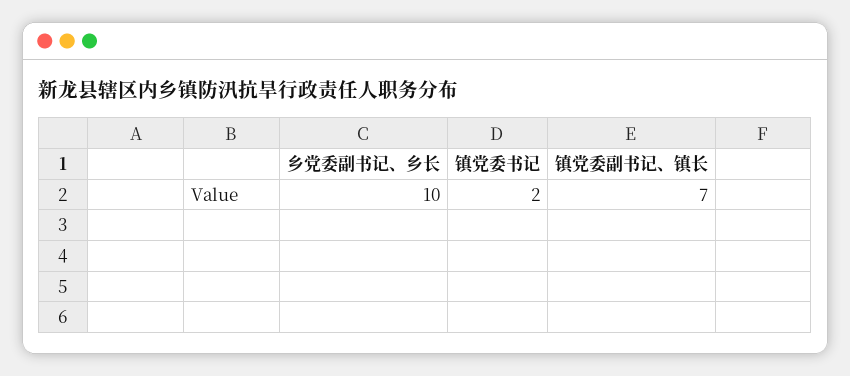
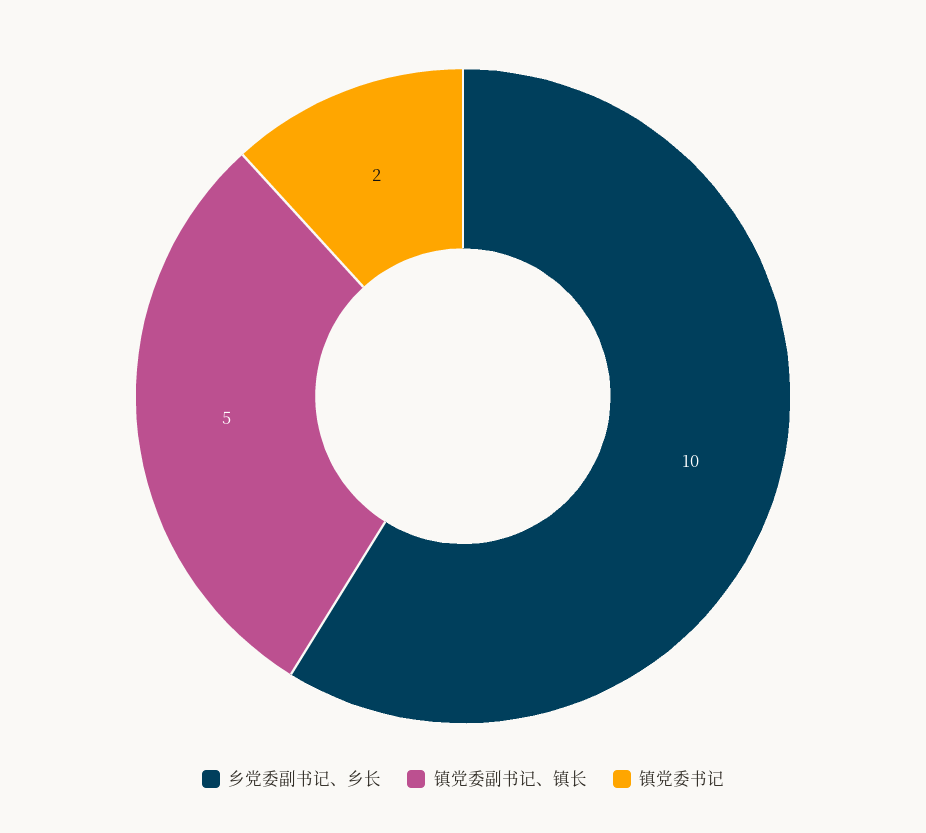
  {
    "乡党委副书记、乡长": 10,
    "镇党委书记": 2,
-   "镇党委副书记、镇长": 7
+   "镇党委副书记、镇长": 5
  }

